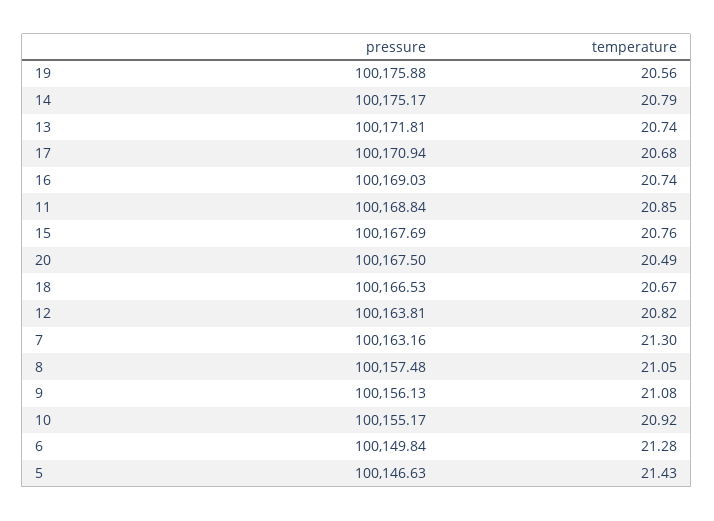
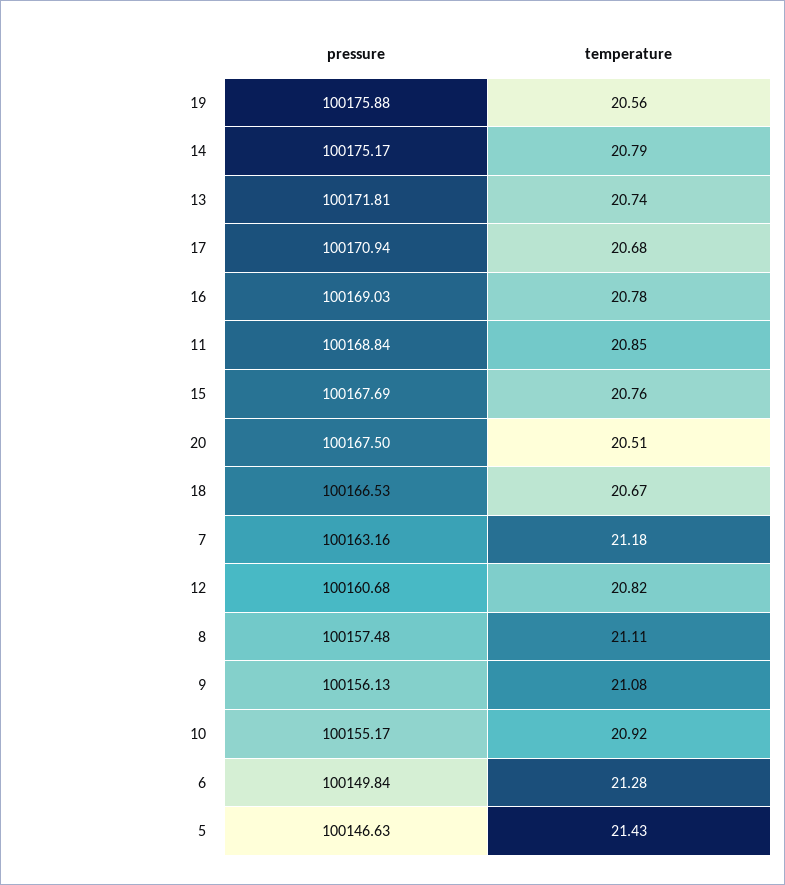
  {
    "pressure": {
      "19": 100175.88,
      "14": 100175.17,
      "13": 100171.81,
      "17": 100170.94,
      "16": 100169.03,
      "11": 100168.84,
      "15": 100167.69,
      "20": 100167.5,
      "18": 100166.53,
-     "12": 100163.81,
+     "12": 100160.68,
      "7": 100163.16,
      "8": 100157.48,
      "9": 100156.13,
      "10": 100155.17,
      "6": 100149.84,
      "5": 100146.63
    },
    "temperature": {
      "19": 20.56,
      "14": 20.79,
      "13": 20.74,
      "17": 20.68,
-     "16": 20.74,
+     "16": 20.78,
      "11": 20.85,
      "15": 20.76,
-     "20": 20.49,
+     "20": 20.51,
      "18": 20.67,
      "12": 20.82,
-     "7": 21.3,
+     "7": 21.18,
-     "8": 21.05,
+     "8": 21.11,
      "9": 21.08,
      "10": 20.92,
      "6": 21.28,
      "5": 21.43
    }
  }

